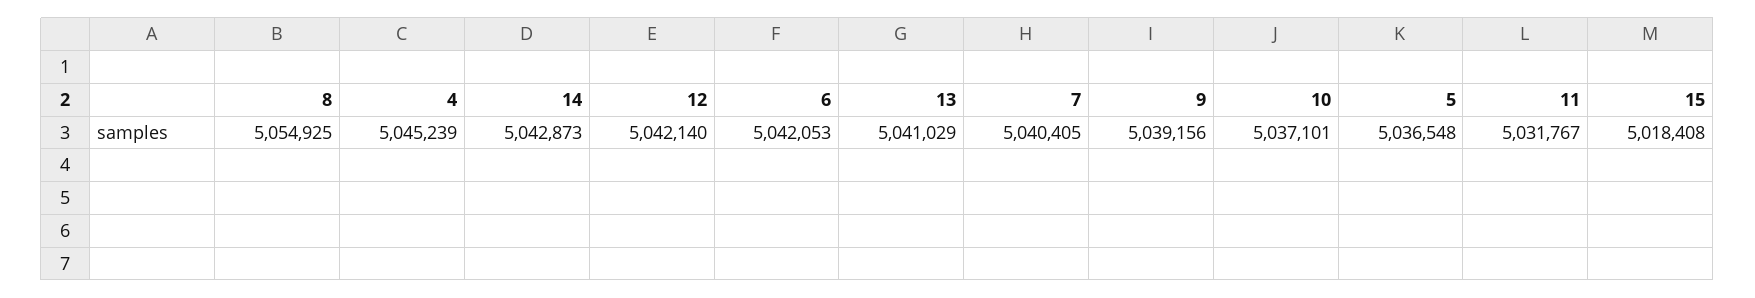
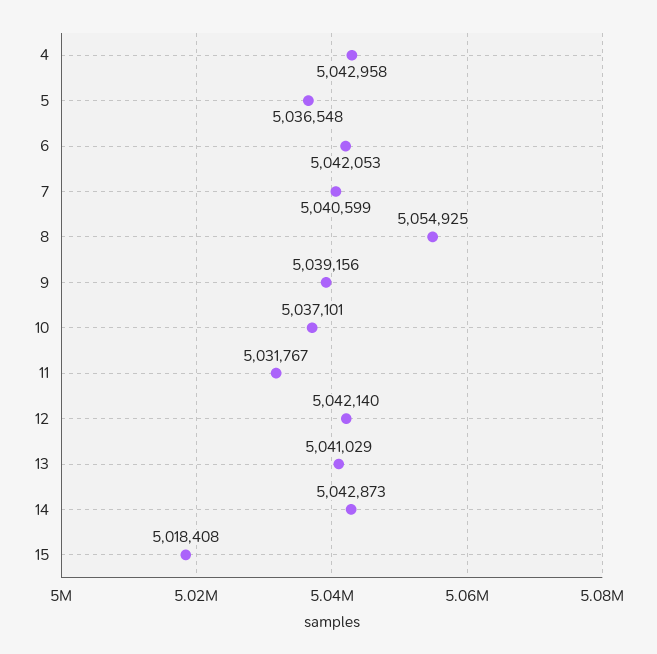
  {
    "8": 5054925,
-   "4": 5045239,
+   "4": 5042958,
    "14": 5042873,
    "12": 5042140,
    "6": 5042053,
    "13": 5041029,
-   "7": 5040405,
+   "7": 5040599,
    "9": 5039156,
    "10": 5037101,
    "5": 5036548,
    "11": 5031767,
    "15": 5018408
  }

